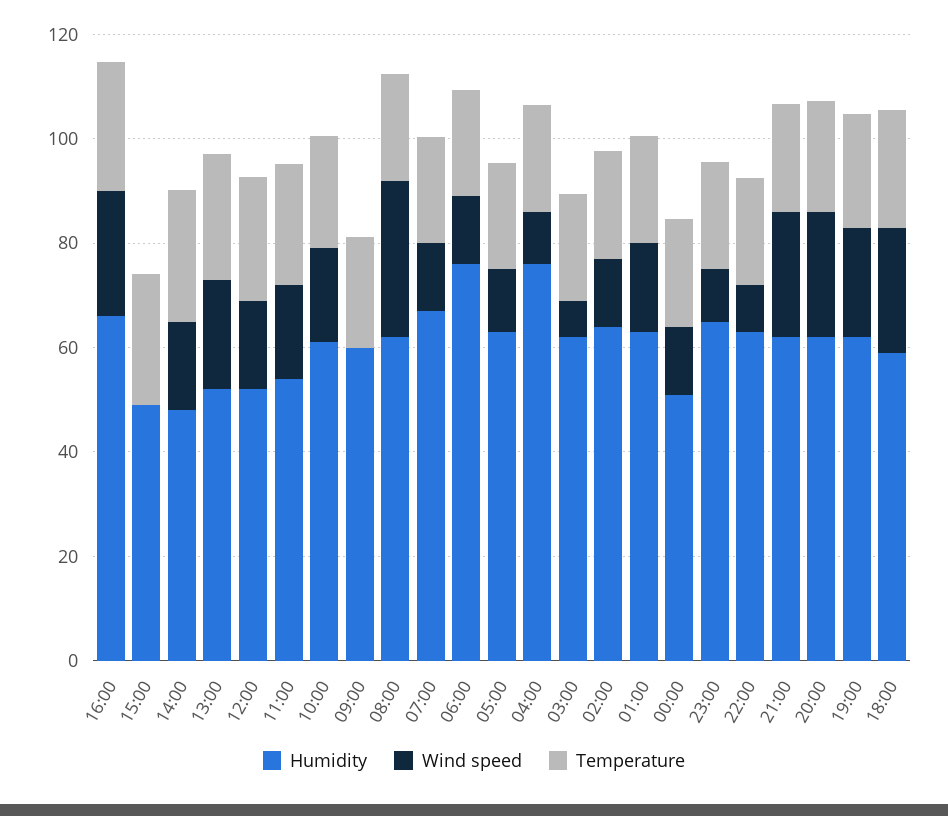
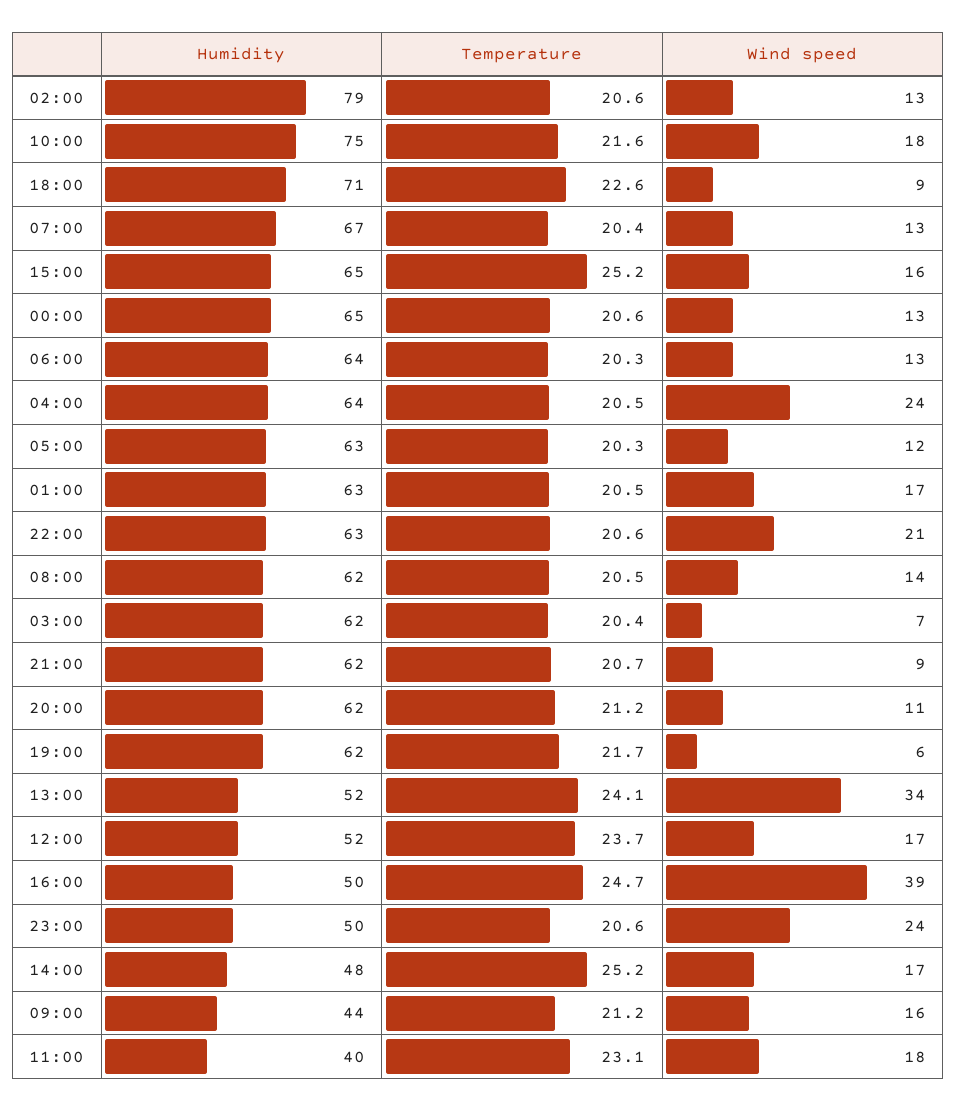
  {
    "Humidity": {
-     "16:00": 65,
+     "16:00": 50,
-     "15:00": 50,
+     "15:00": 65,
      "14:00": 48,
      "13:00": 52,
      "12:00": 52,
-     "11:00": 55,
+     "11:00": 40,
-     "10:00": 60,
+     "10:00": 75,
-     "09:00": 60,
+     "09:00": 44,
      "08:00": 62,
      "07:00": 67,
-     "06:00": 75,
+     "06:00": 64,
      "05:00": 63,
-     "04:00": 75,
+     "04:00": 64,
      "03:00": 62,
-     "02:00": 65,
+     "02:00": 79,
      "01:00": 63,
-     "00:00": 50,
+     "00:00": 65,
-     "23:00": 65,
+     "23:00": 50,
      "22:00": 63,
      "21:00": 62,
      "20:00": 62,
      "19:00": 62,
-     "18:00": 60
+     "18:00": 71
    },
    "Wind speed": {
-     "16:00": 25,
+     "16:00": 39,
-     "15:00": 0,
+     "15:00": 16,
      "14:00": 17,
-     "13:00": 20,
+     "13:00": 34,
      "12:00": 17,
      "11:00": 18,
      "10:00": 18,
-     "09:00": 0,
+     "09:00": 16,
-     "08:00": 30,
+     "08:00": 14,
      "07:00": 13,
      "06:00": 13,
      "05:00": 12,
-     "04:00": 10,
+     "04:00": 24,
      "03:00": 7,
      "02:00": 13,
      "01:00": 17,
      "00:00": 13,
-     "23:00": 10,
+     "23:00": 24,
-     "22:00": 10,
+     "22:00": 21,
-     "21:00": 25,
+     "21:00": 9,
-     "20:00": 25,
+     "20:00": 11,
-     "19:00": 20,
+     "19:00": 6,
-     "18:00": 25
+     "18:00": 9
    },
    "Temperature": {
      "16:00": 24.7,
      "15:00": 25.2,
      "14:00": 25.2,
      "13:00": 24.1,
      "12:00": 23.7,
      "11:00": 23.1,
      "10:00": 21.6,
      "09:00": 21.2,
      "08:00": 20.5,
      "07:00": 20.4,
      "06:00": 20.3,
      "05:00": 20.3,
      "04:00": 20.5,
      "03:00": 20.4,
      "02:00": 20.6,
      "01:00": 20.5,
      "00:00": 20.6,
      "23:00": 20.6,
      "22:00": 20.6,
      "21:00": 20.7,
      "20:00": 21.2,
      "19:00": 21.7,
      "18:00": 22.6
    }
  }

